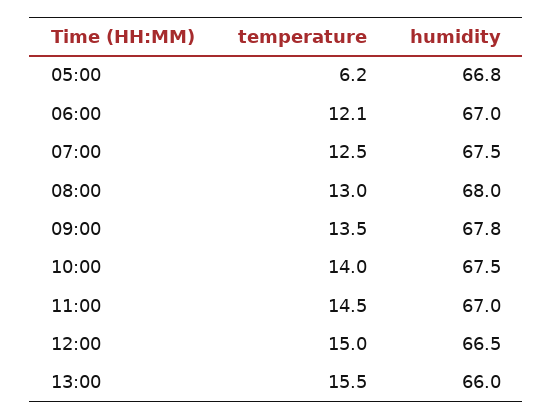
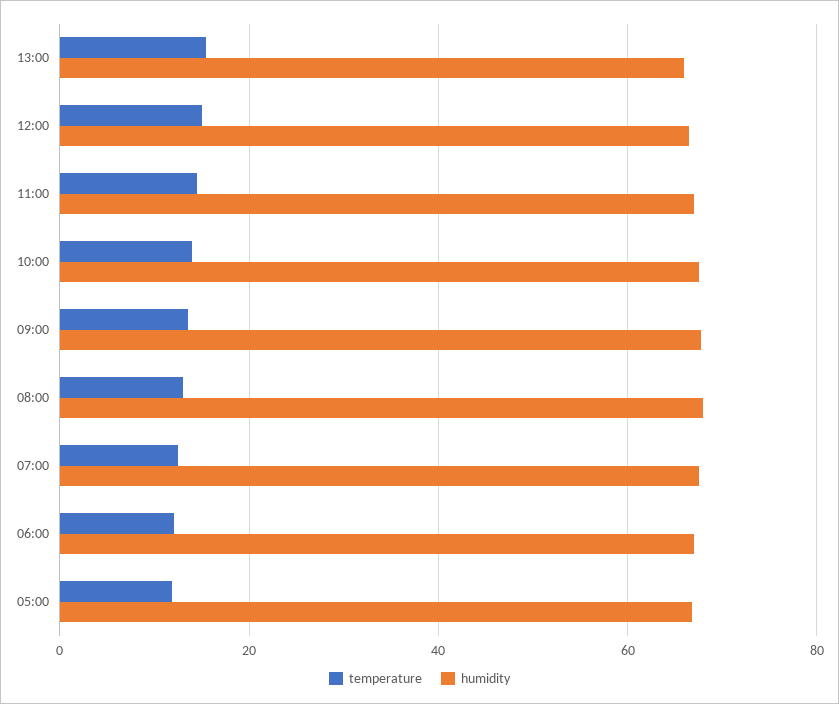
  {
    "temperature": {
-     "05:00": 6.2,
+     "05:00": 12,
      "06:00": 12.1,
      "07:00": 12.5,
      "08:00": 13,
      "09:00": 13.5,
      "10:00": 14,
      "11:00": 14.5,
      "12:00": 15,
      "13:00": 15.5
    },
    "humidity": {
      "05:00": 66.8,
      "06:00": 67,
      "07:00": 67.5,
      "08:00": 68,
      "09:00": 67.8,
      "10:00": 67.5,
      "11:00": 67,
      "12:00": 66.5,
      "13:00": 66
    }
  }

